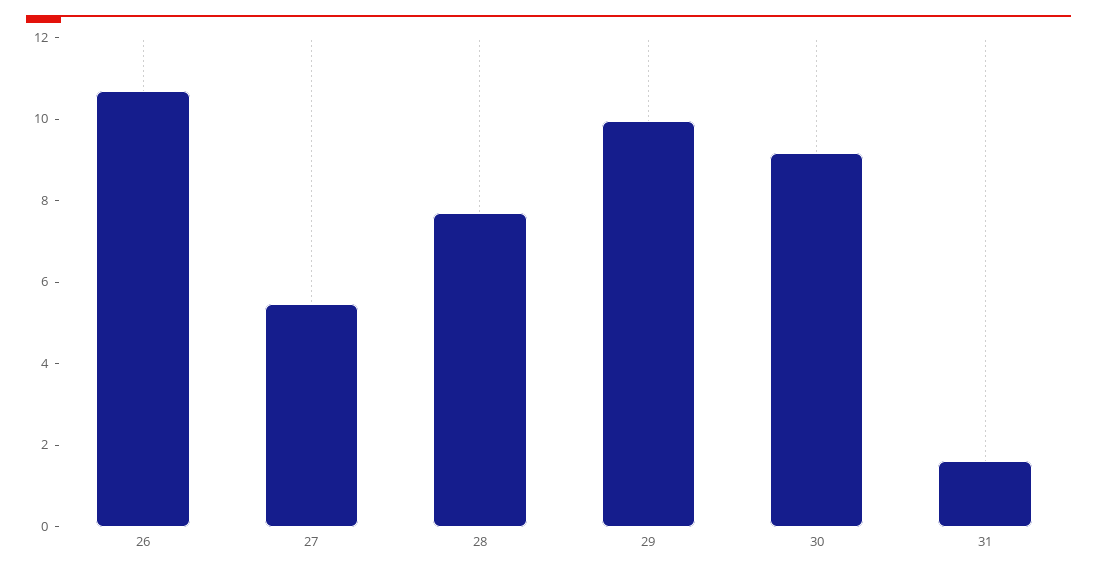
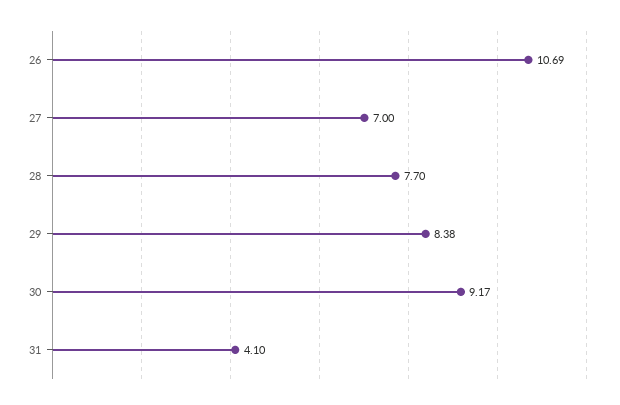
  {
    "26": 10.69,
-   "27": 5.5,
+   "27": 7,
    "28": 7.7,
-   "29": 10,
+   "29": 8.38,
    "30": 9.17,
-   "31": 1.5
+   "31": 4.1
  }

